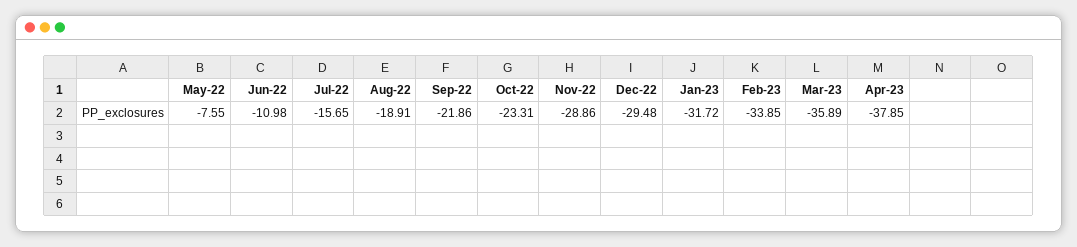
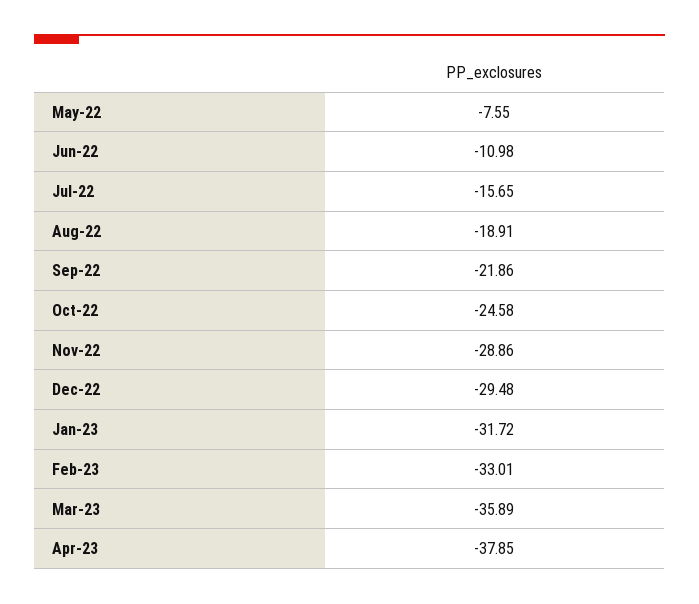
  {
    "May-22": -7.55,
    "Jun-22": -10.98,
    "Jul-22": -15.65,
    "Aug-22": -18.91,
    "Sep-22": -21.86,
-   "Oct-22": -23.31,
+   "Oct-22": -24.58,
    "Nov-22": -28.86,
    "Dec-22": -29.48,
    "Jan-23": -31.72,
-   "Feb-23": -33.85,
+   "Feb-23": -33.01,
    "Mar-23": -35.89,
    "Apr-23": -37.85
  }

